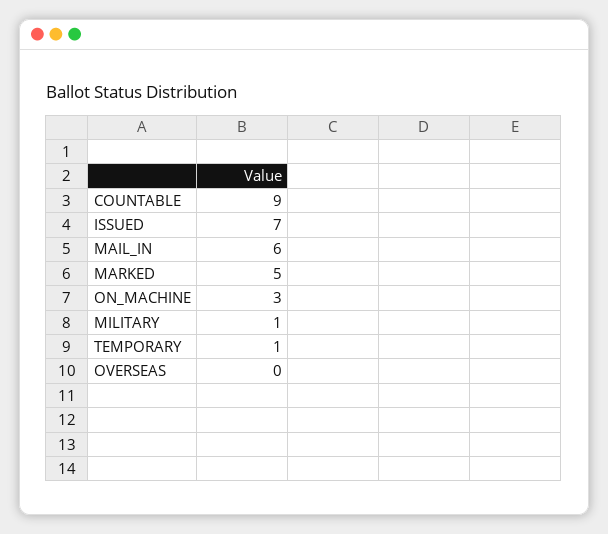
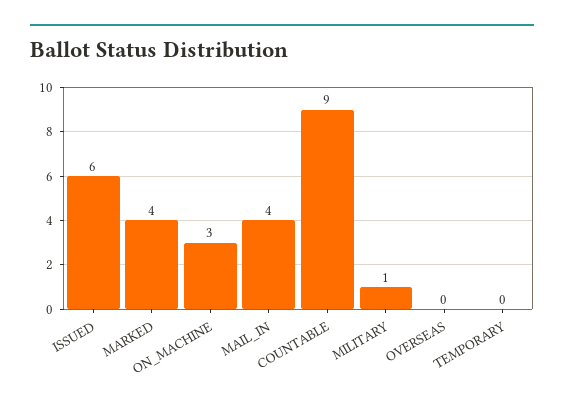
  {
    "COUNTABLE": 9,
-   "ISSUED": 7,
+   "ISSUED": 6,
-   "MAIL_IN": 6,
+   "MAIL_IN": 4,
-   "MARKED": 5,
+   "MARKED": 4,
    "ON_MACHINE": 3,
    "MILITARY": 1,
-   "TEMPORARY": 1,
+   "TEMPORARY": 0,
    "OVERSEAS": 0
  }

